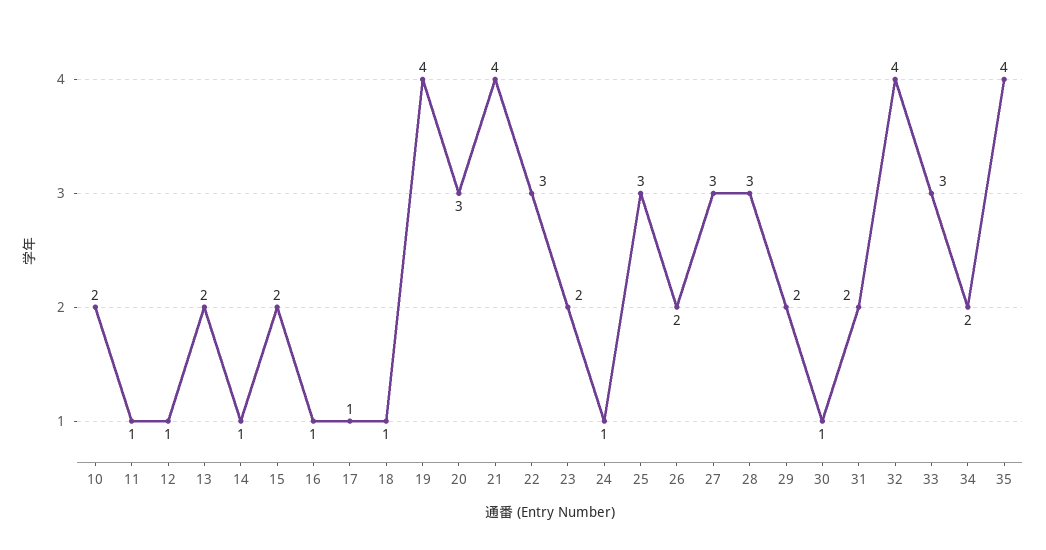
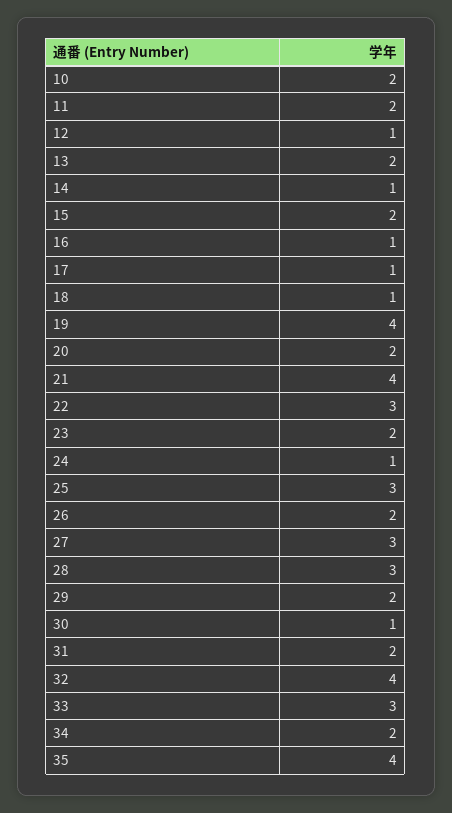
  {
    "10": 2,
-   "11": 1,
+   "11": 2,
    "12": 1,
    "13": 2,
    "14": 1,
    "15": 2,
    "16": 1,
    "17": 1,
    "18": 1,
    "19": 4,
-   "20": 3,
+   "20": 2,
    "21": 4,
    "22": 3,
    "23": 2,
    "24": 1,
    "25": 3,
    "26": 2,
    "27": 3,
    "28": 3,
    "29": 2,
    "30": 1,
    "31": 2,
    "32": 4,
    "33": 3,
    "34": 2,
    "35": 4
  }

